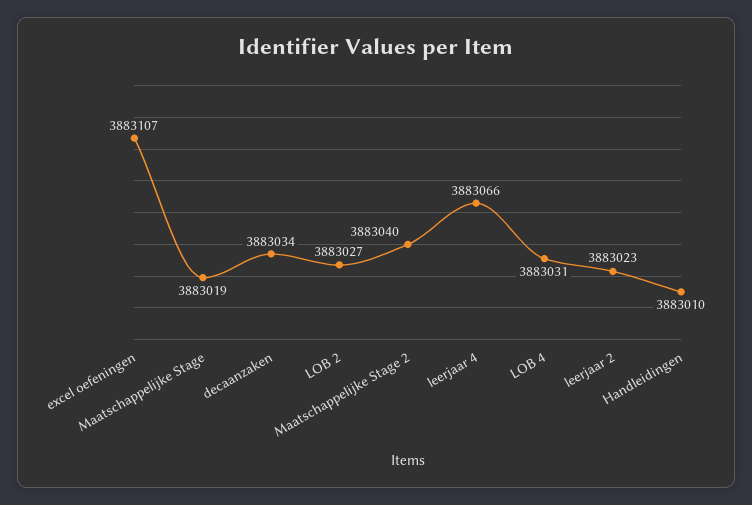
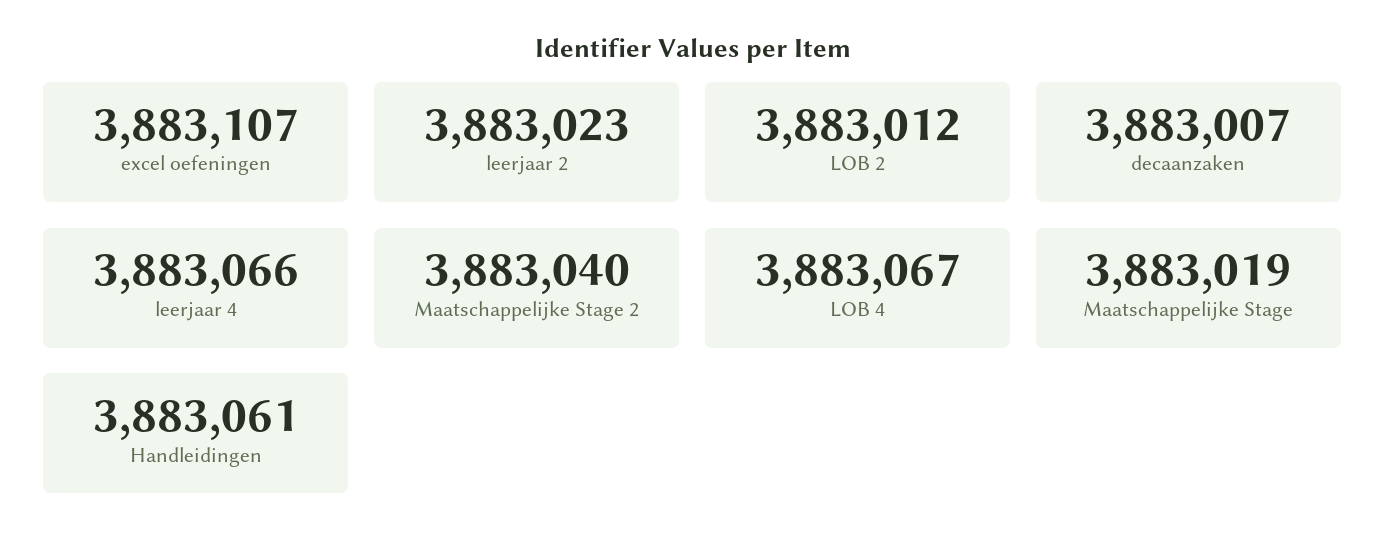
  {
    "excel oefeningen": 3883107,
    "Maatschappelijke Stage": 3883019,
-   "decaanzaken": 3883034,
+   "decaanzaken": 3883007,
-   "LOB 2": 3883027,
+   "LOB 2": 3883012,
    "Maatschappelijke Stage 2": 3883040,
    "leerjaar 4": 3883066,
-   "LOB 4": 3883031,
+   "LOB 4": 3883067,
    "leerjaar 2": 3883023,
-   "Handleidingen": 3883010
+   "Handleidingen": 3883061
  }

